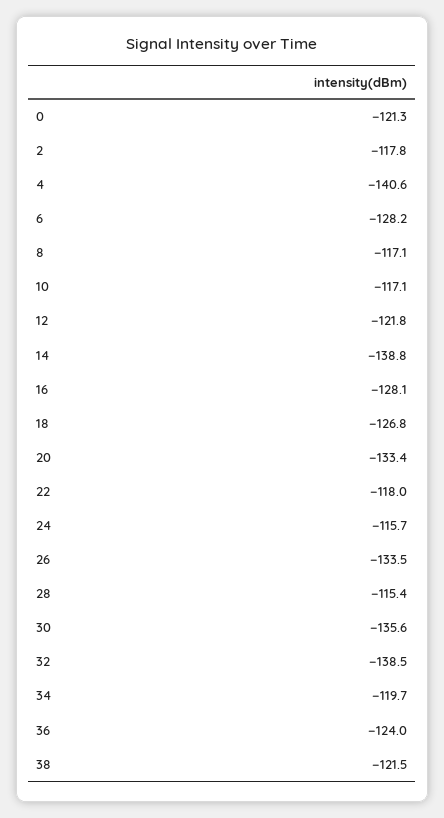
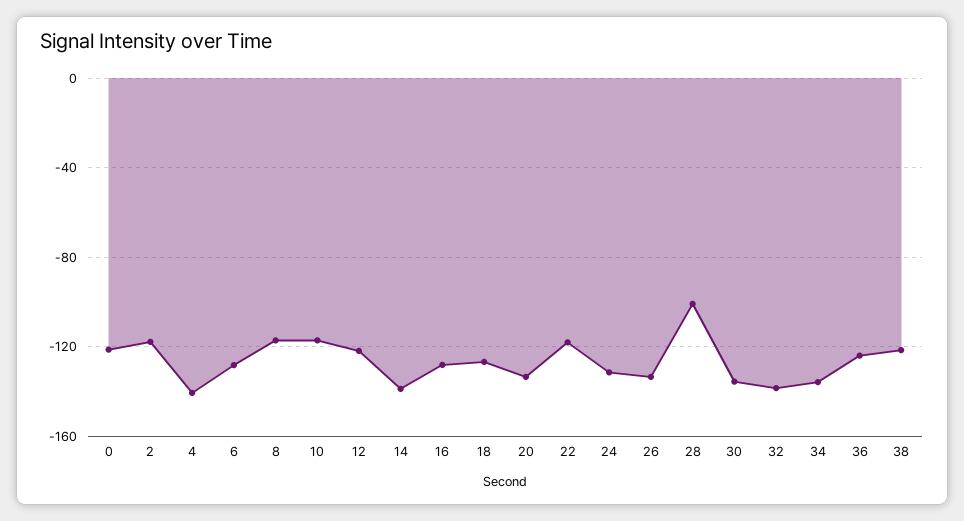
  {
    "0": -121.3,
    "2": -117.8,
    "4": -140.6,
    "6": -128.2,
    "8": -117.1,
    "10": -117.1,
    "12": -121.8,
    "14": -138.8,
    "16": -128.1,
    "18": -126.8,
    "20": -133.4,
    "22": -118,
-   "24": -115.7,
+   "24": -130,
    "26": -133.5,
-   "28": -115.4,
+   "28": -100,
    "30": -135.6,
    "32": -138.5,
-   "34": -119.7,
+   "34": -135,
    "36": -124,
    "38": -121.5
  }

